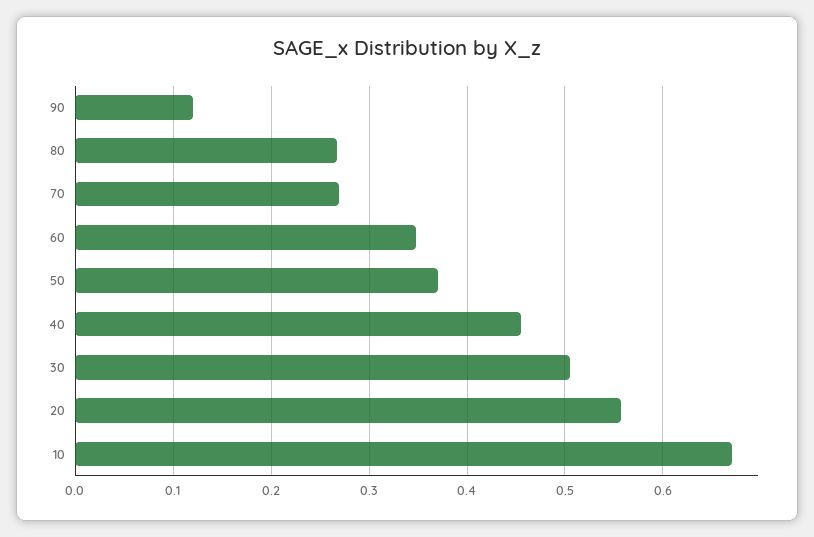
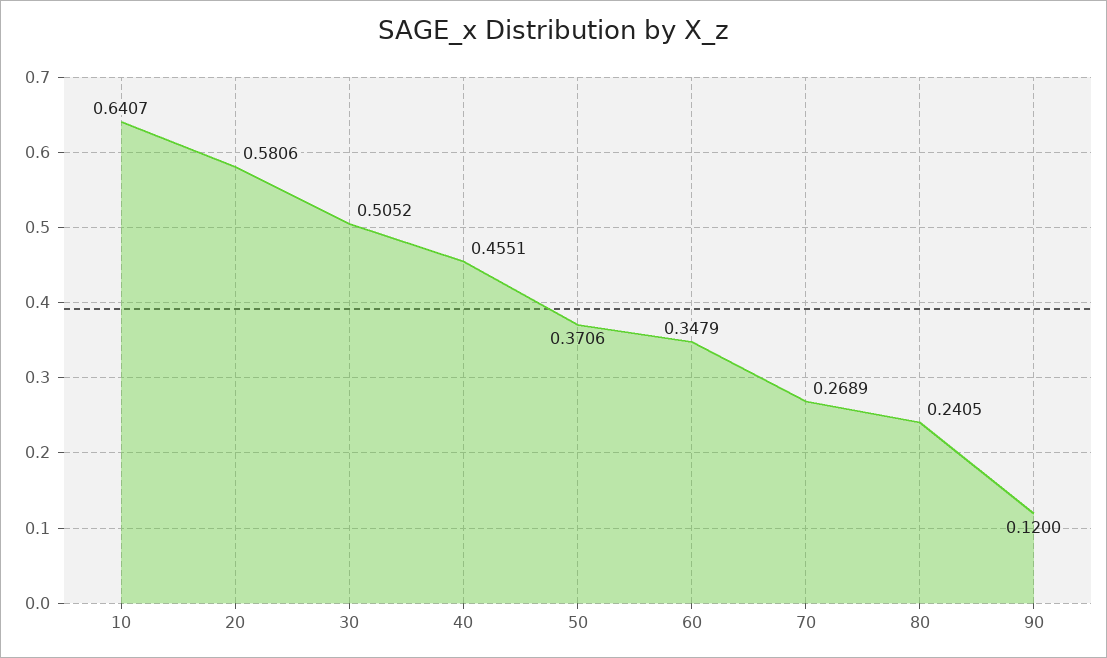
  {
    "90": 0.12,
-   "80": 0.27,
+   "80": 0.2405,
    "70": 0.2689,
    "60": 0.3479,
    "50": 0.3706,
    "40": 0.4551,
    "30": 0.5052,
-   "20": 0.56,
+   "20": 0.5806,
-   "10": 0.67
+   "10": 0.6407
  }

